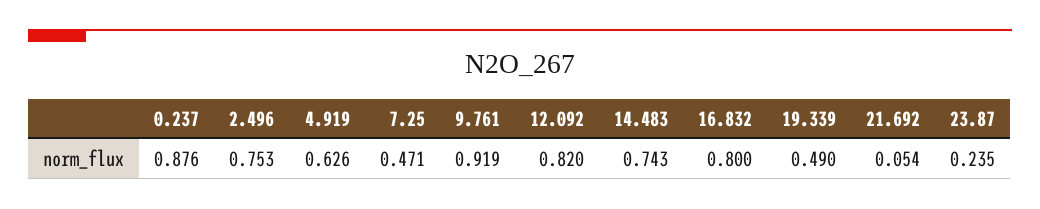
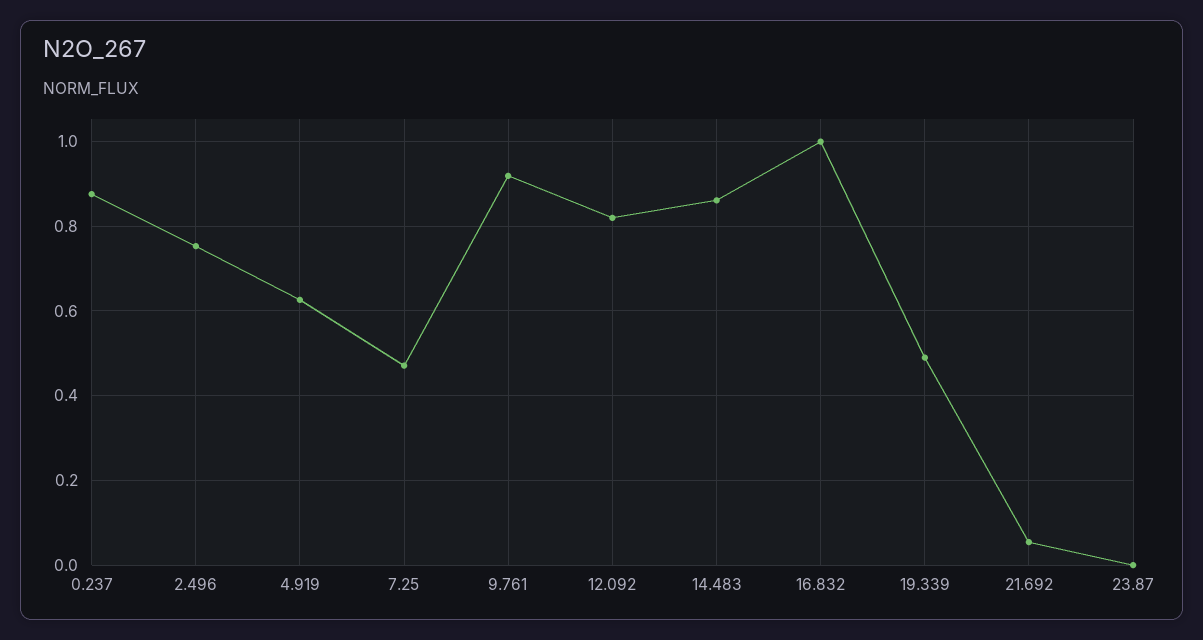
  {
    "0.237": 0.876,
    "2.496": 0.753,
    "4.919": 0.626,
    "7.25": 0.471,
    "9.761": 0.919,
    "12.092": 0.82,
-   "14.483": 0.743,
+   "14.483": 0.86,
-   "16.832": 0.8,
+   "16.832": 1,
    "19.339": 0.49,
    "21.692": 0.054,
-   "23.87": 0.235
+   "23.87": 0
  }

